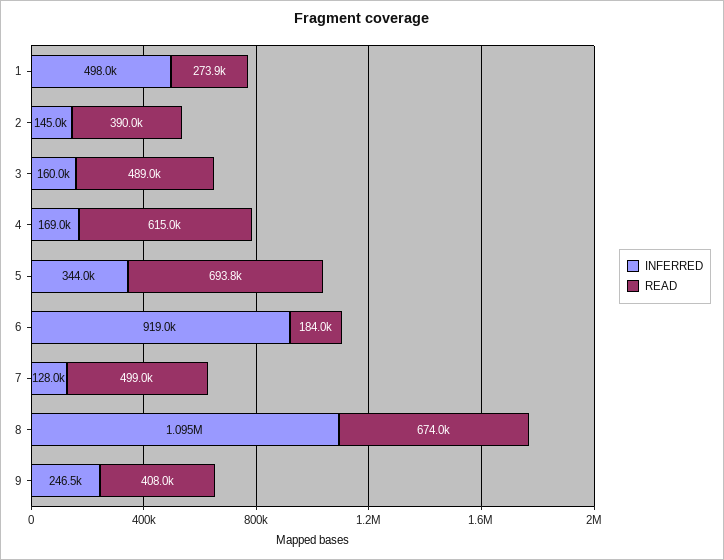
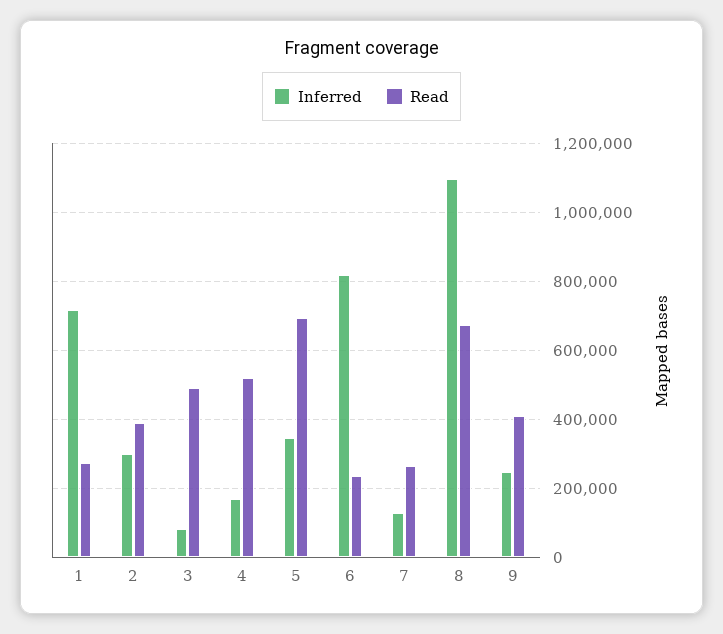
  {
    "INFERRED": {
-     "1": 498000,
+     "1": 720000,
-     "2": 145000,
+     "2": 300000,
-     "3": 160000,
+     "3": 80000,
      "4": 169000,
      "5": 344000,
-     "6": 919000,
+     "6": 820000,
      "7": 128000,
      "8": 1095000,
      "9": 246500
    },
    "READ": {
      "1": 273900,
      "2": 390000,
      "3": 489000,
-     "4": 615000,
+     "4": 520000,
      "5": 693800,
-     "6": 184000,
+     "6": 240000,
-     "7": 499000,
+     "7": 260000,
      "8": 674000,
      "9": 408000
    }
  }

